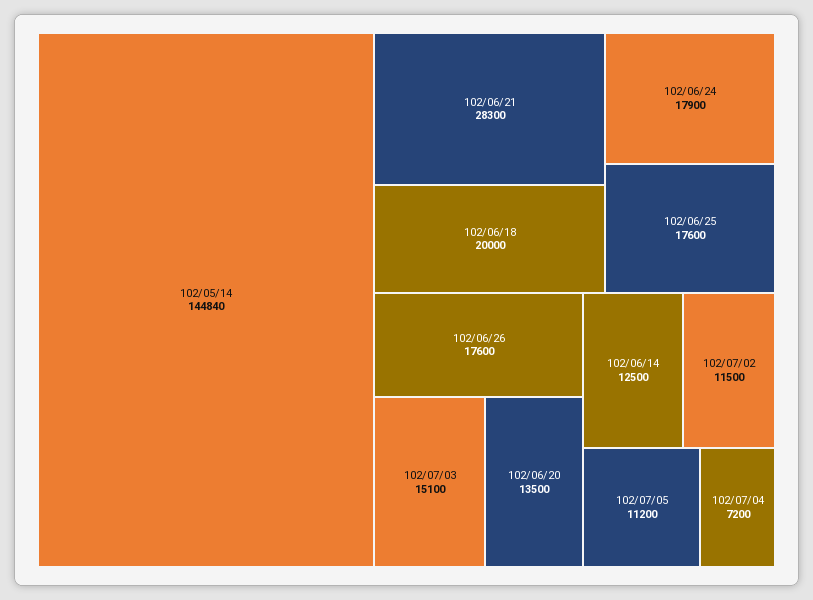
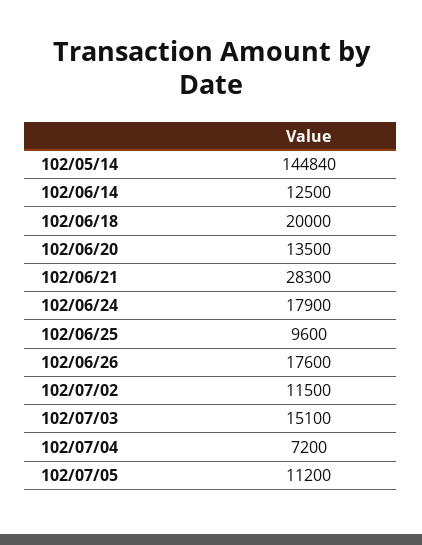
  {
    "102/05/14": 144840,
    "102/06/21": 28300,
    "102/06/18": 20000,
    "102/06/24": 17900,
-   "102/06/25": 17600,
+   "102/06/25": 9600,
    "102/06/26": 17600,
    "102/07/03": 15100,
    "102/06/20": 13500,
    "102/06/14": 12500,
    "102/07/02": 11500,
    "102/07/05": 11200,
    "102/07/04": 7200
  }

